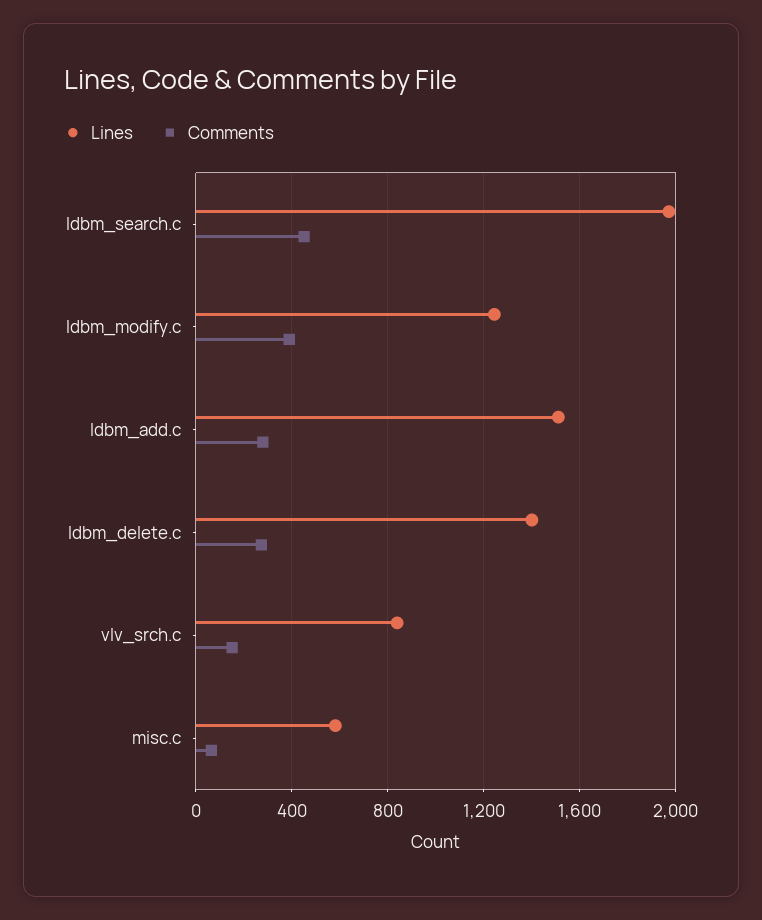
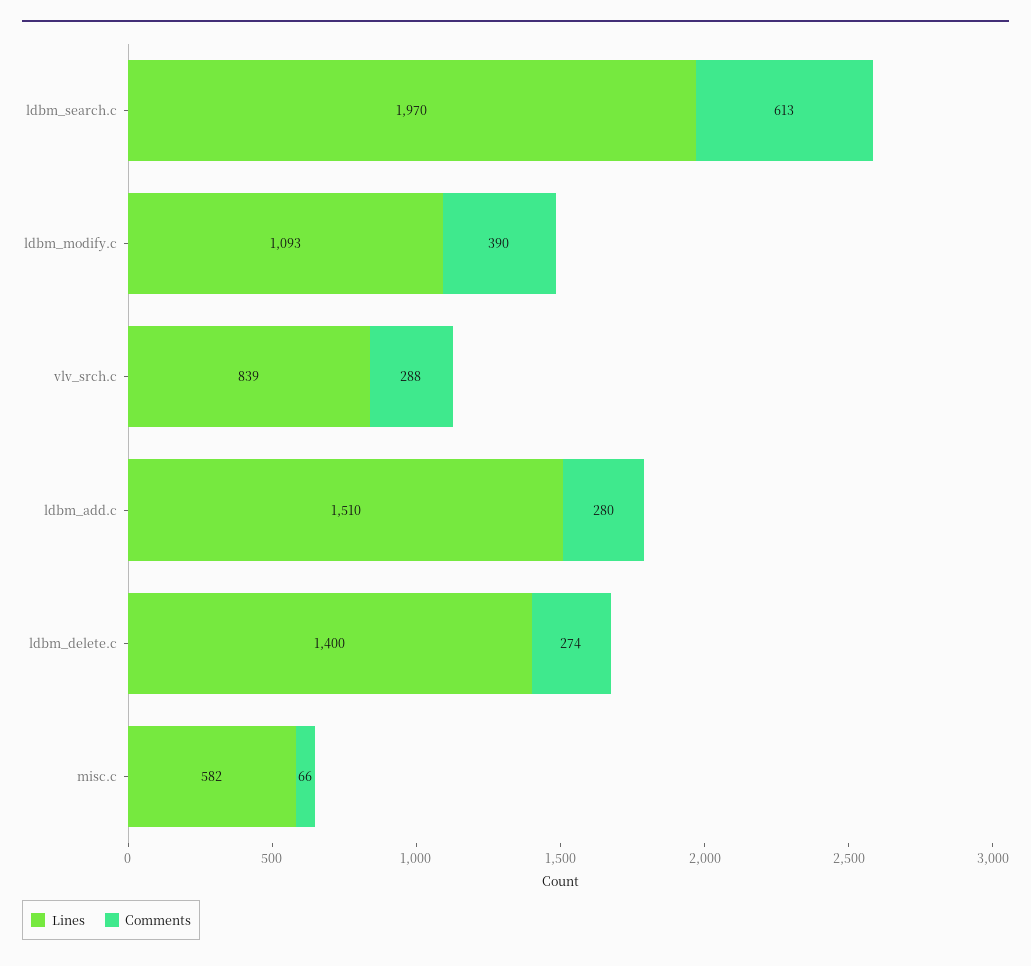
  {
    "Lines": {
      "ldbm_search.c": 1970,
-     "ldbm_modify.c": 1250,
+     "ldbm_modify.c": 1093,
      "ldbm_add.c": 1510,
      "ldbm_delete.c": 1400,
      "vlv_srch.c": 839,
      "misc.c": 582
    },
    "Comments": {
-     "ldbm_search.c": 450,
+     "ldbm_search.c": 613,
      "ldbm_modify.c": 390,
      "ldbm_add.c": 280,
      "ldbm_delete.c": 274,
-     "vlv_srch.c": 150,
+     "vlv_srch.c": 288,
      "misc.c": 66
    }
  }

